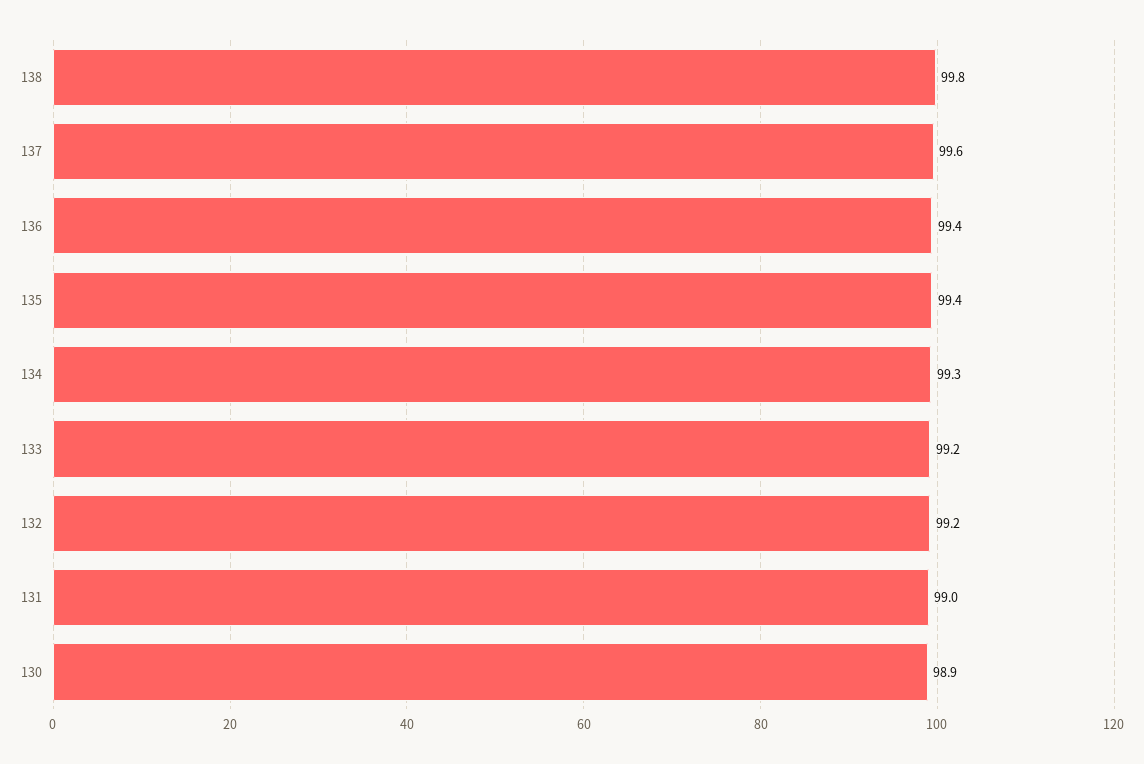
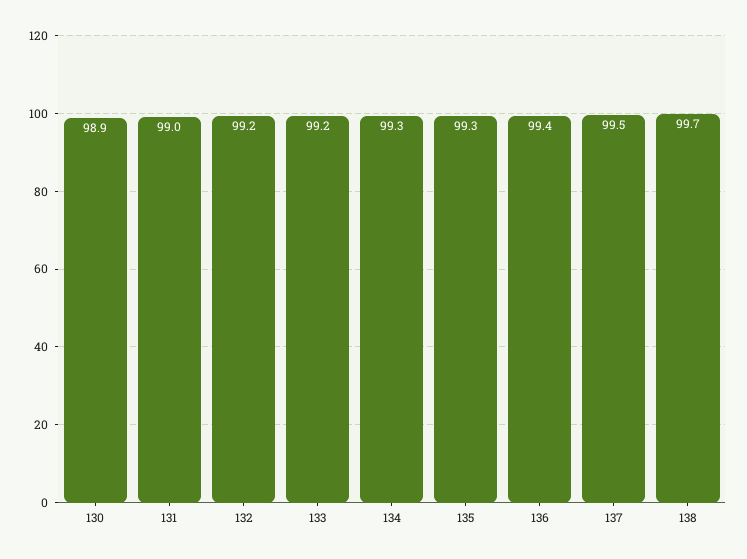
  {
-   "138": 99.8,
+   "138": 99.7,
-   "137": 99.6,
+   "137": 99.5,
    "136": 99.4,
-   "135": 99.4,
+   "135": 99.3,
    "134": 99.3,
    "133": 99.2,
    "132": 99.2,
    "131": 99,
    "130": 98.9
  }

